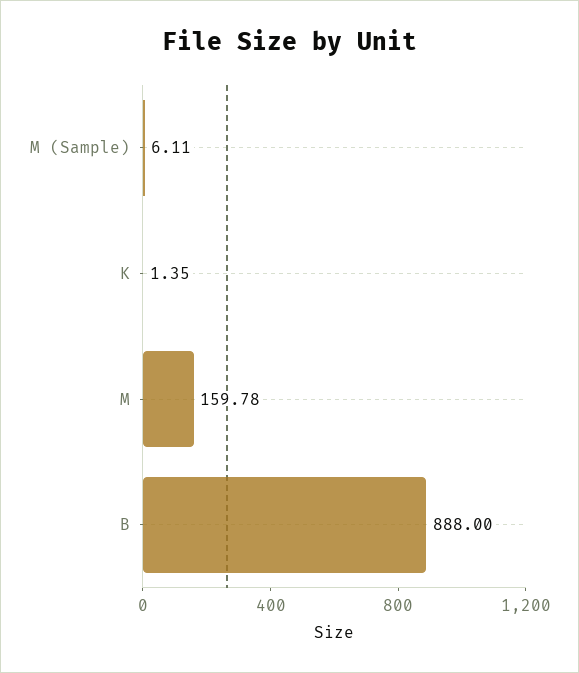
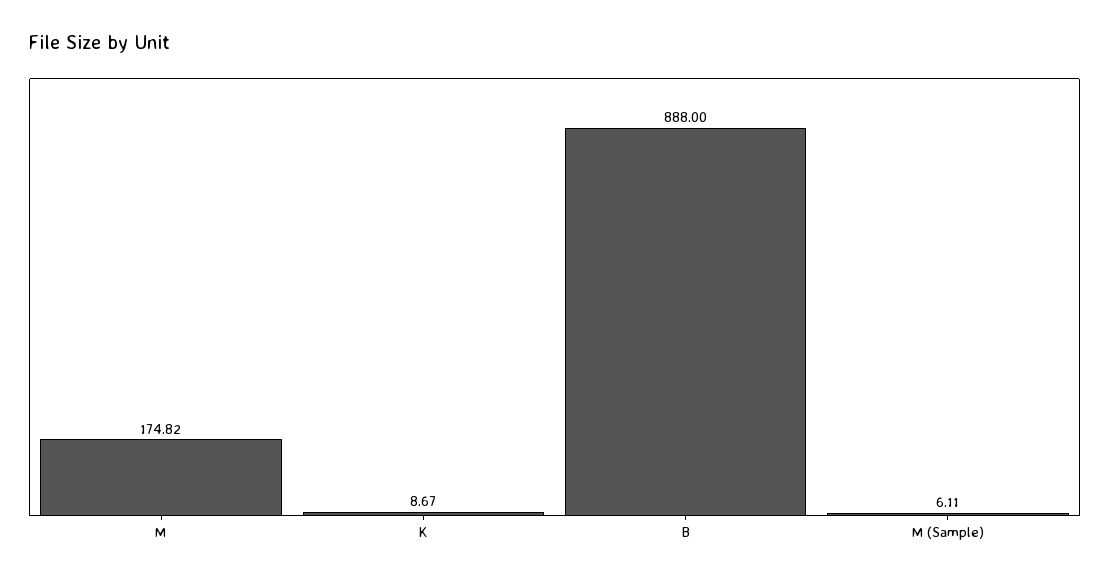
  {
    "M (Sample)": 6.11,
-   "K": 1.35,
+   "K": 8.67,
-   "M": 159.78,
+   "M": 174.82,
    "B": 888
  }

